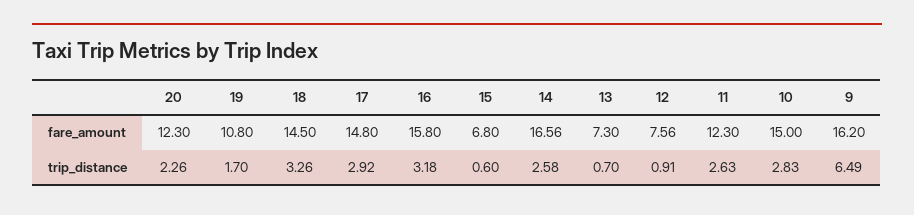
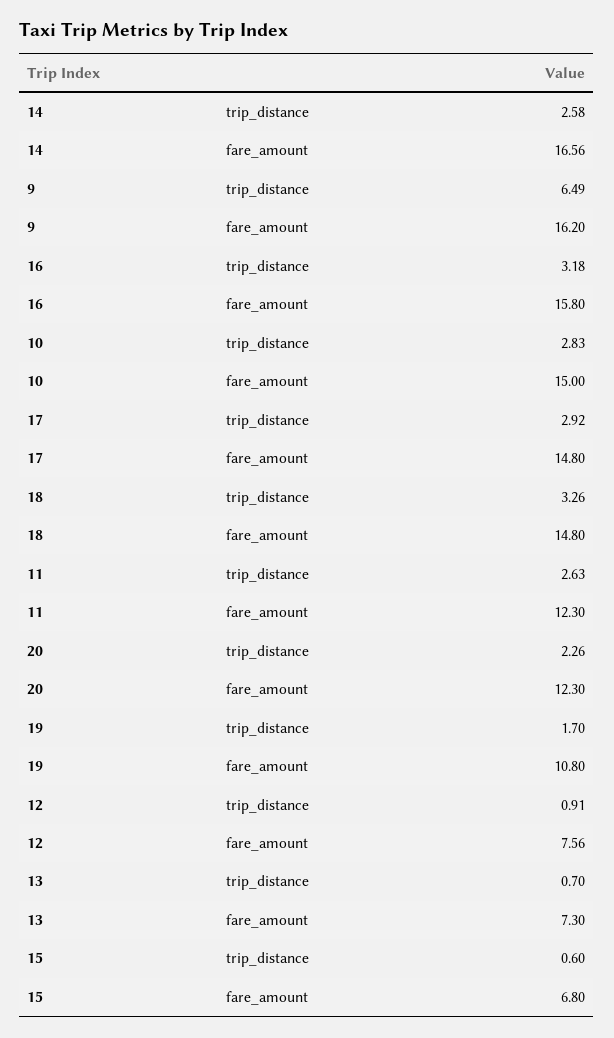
  {
    "20": {
      "fare_amount": 12.3,
      "trip_distance": 2.26
    },
    "19": {
      "fare_amount": 10.8,
      "trip_distance": 1.7
    },
    "18": {
-     "fare_amount": 14.5,
+     "fare_amount": 14.8,
      "trip_distance": 3.26
    },
    "17": {
      "fare_amount": 14.8,
      "trip_distance": 2.92
    },
    "16": {
      "fare_amount": 15.8,
      "trip_distance": 3.18
    },
    "15": {
      "fare_amount": 6.8,
      "trip_distance": 0.6
    },
    "14": {
      "fare_amount": 16.56,
      "trip_distance": 2.58
    },
    "13": {
      "fare_amount": 7.3,
      "trip_distance": 0.7
    },
    "12": {
      "fare_amount": 7.56,
      "trip_distance": 0.91
    },
    "11": {
      "fare_amount": 12.3,
      "trip_distance": 2.63
    },
    "10": {
      "fare_amount": 15,
      "trip_distance": 2.83
    },
    "9": {
      "fare_amount": 16.2,
      "trip_distance": 6.49
    }
  }

